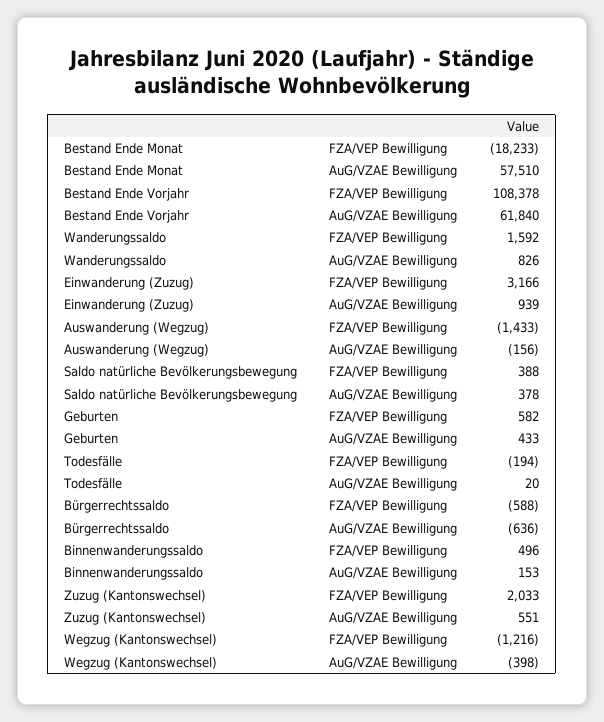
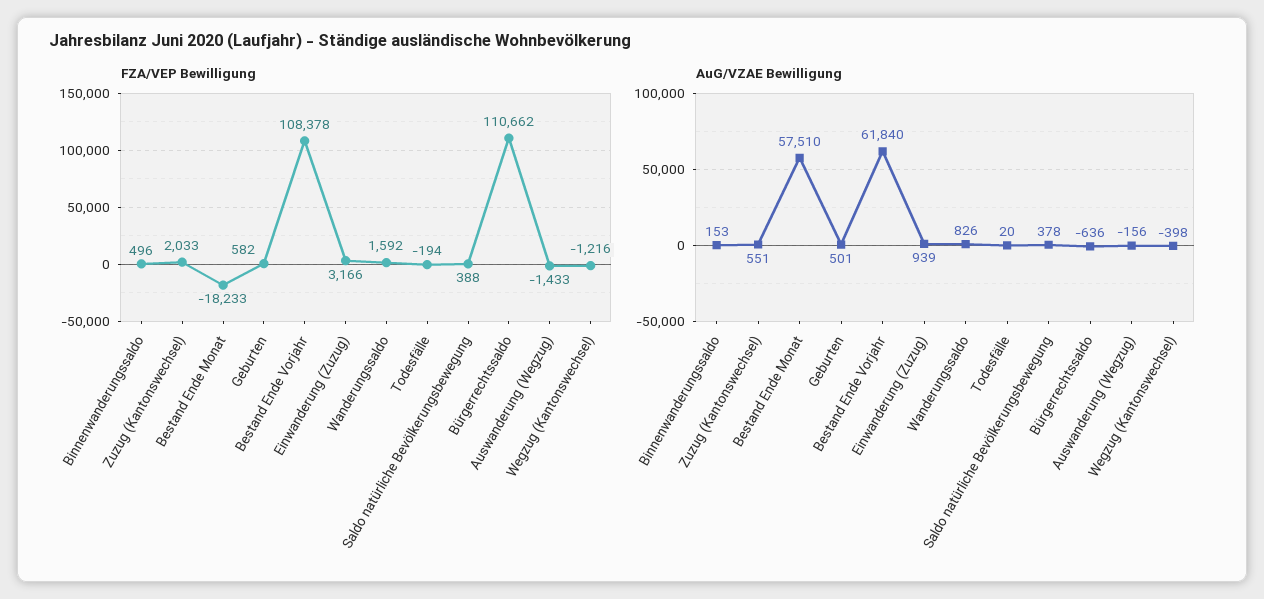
  {
    "FZA/VEP Bewilligung": {
      "Bestand Ende Monat": -18233,
      "Bestand Ende Vorjahr": 108378,
      "Wanderungssaldo": 1592,
      "Einwanderung (Zuzug)": 3166,
      "Auswanderung (Wegzug)": -1433,
      "Saldo natürliche Bevölkerungsbewegung": 388,
      "Geburten": 582,
      "Todesfälle": -194,
-     "Bürgerrechtssaldo": -588,
+     "Bürgerrechtssaldo": 110662,
      "Binnenwanderungssaldo": 496,
      "Zuzug (Kantonswechsel)": 2033,
      "Wegzug (Kantonswechsel)": -1216
    },
    "AuG/VZAE Bewilligung": {
      "Bestand Ende Monat": 57510,
      "Bestand Ende Vorjahr": 61840,
      "Wanderungssaldo": 826,
      "Einwanderung (Zuzug)": 939,
      "Auswanderung (Wegzug)": -156,
      "Saldo natürliche Bevölkerungsbewegung": 378,
-     "Geburten": 433,
+     "Geburten": 501,
      "Todesfälle": 20,
      "Bürgerrechtssaldo": -636,
      "Binnenwanderungssaldo": 153,
      "Zuzug (Kantonswechsel)": 551,
      "Wegzug (Kantonswechsel)": -398
    }
  }

